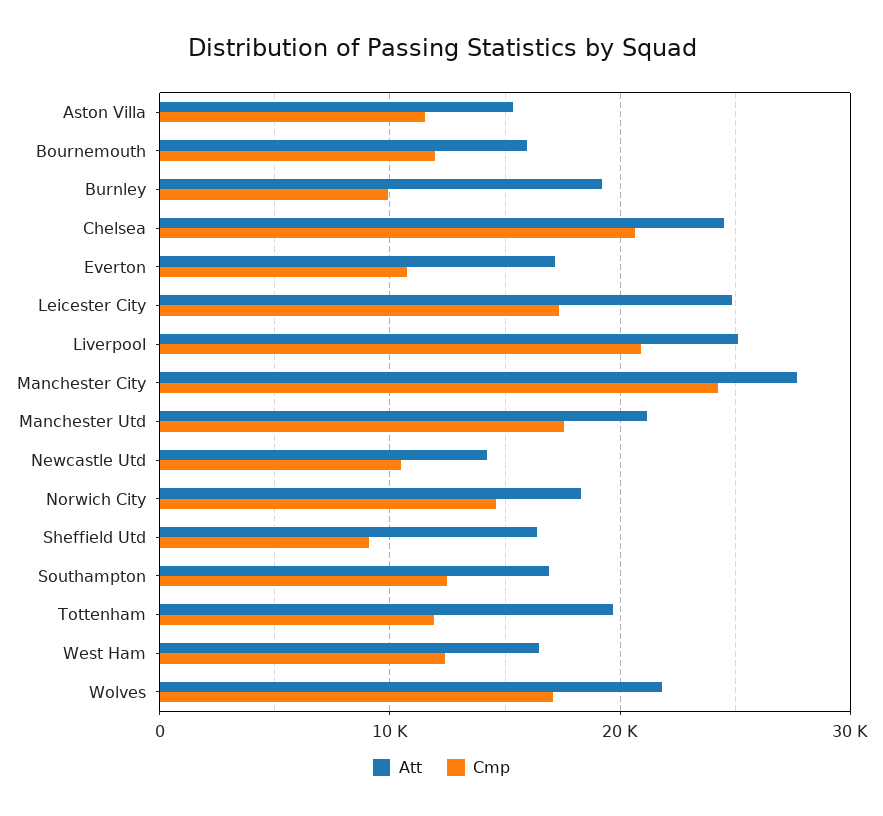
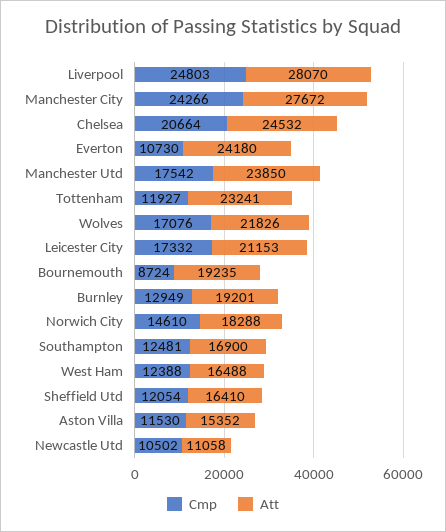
  {
    "Att": {
      "Aston Villa": 15352,
-     "Bournemouth": 16000,
+     "Bournemouth": 19235,
      "Burnley": 19201,
      "Chelsea": 24532,
-     "Everton": 17000,
+     "Everton": 24180,
-     "Leicester City": 25000,
+     "Leicester City": 21153,
-     "Liverpool": 25000,
+     "Liverpool": 28070,
      "Manchester City": 27672,
-     "Manchester Utd": 21000,
+     "Manchester Utd": 23850,
-     "Newcastle Utd": 14000,
+     "Newcastle Utd": 11058,
      "Norwich City": 18288,
      "Sheffield Utd": 16410,
      "Southampton": 16900,
-     "Tottenham": 20000,
+     "Tottenham": 23241,
      "West Ham": 16488,
      "Wolves": 21826
    },
    "Cmp": {
      "Aston Villa": 11530,
-     "Bournemouth": 12000,
+     "Bournemouth": 8724,
-     "Burnley": 10000,
+     "Burnley": 12949,
      "Chelsea": 20664,
      "Everton": 10730,
      "Leicester City": 17332,
-     "Liverpool": 21000,
+     "Liverpool": 24803,
      "Manchester City": 24266,
      "Manchester Utd": 17542,
      "Newcastle Utd": 10502,
      "Norwich City": 14610,
-     "Sheffield Utd": 9000,
+     "Sheffield Utd": 12054,
      "Southampton": 12481,
      "Tottenham": 11927,
      "West Ham": 12388,
      "Wolves": 17076
    }
  }

